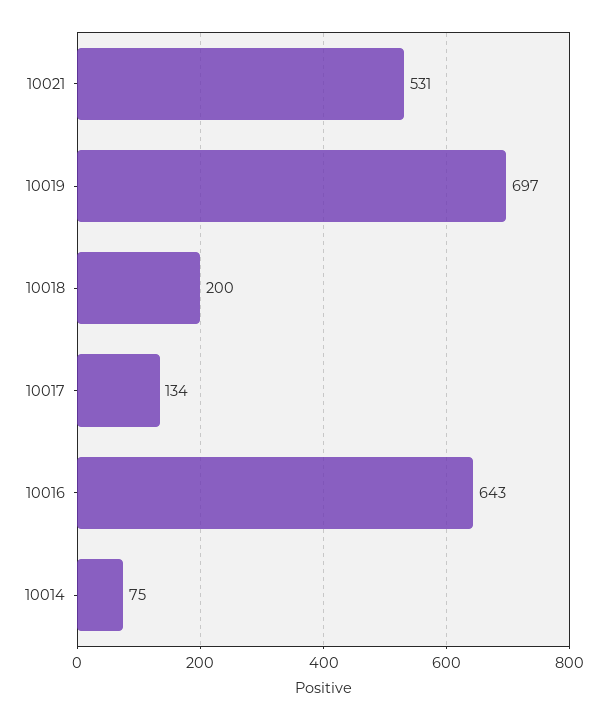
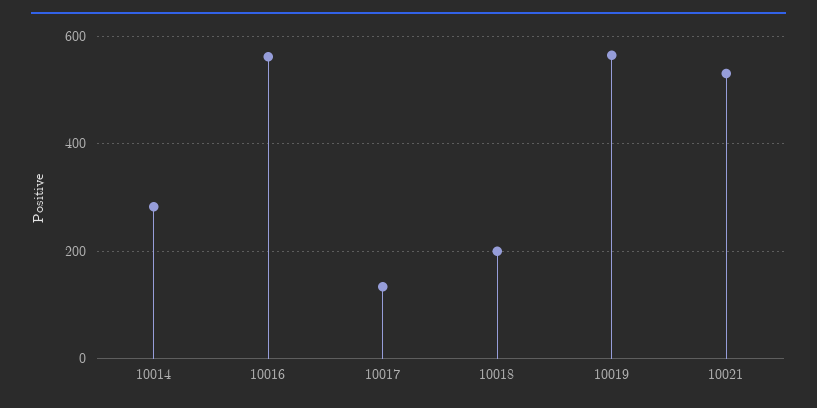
  {
    "10021": 531,
-   "10019": 697,
+   "10019": 560,
    "10018": 200,
    "10017": 134,
-   "10016": 643,
+   "10016": 560,
-   "10014": 75
+   "10014": 280
  }

